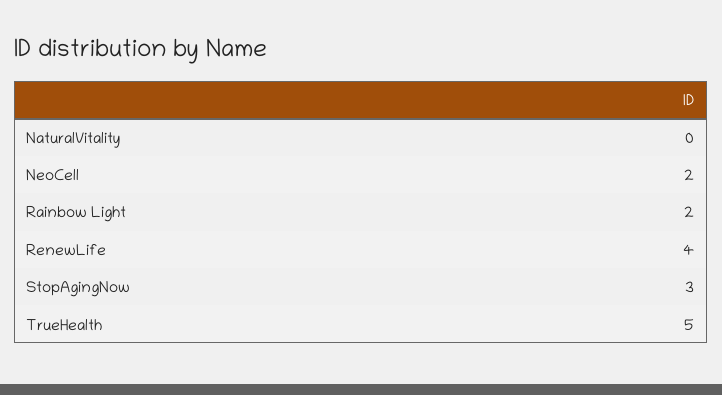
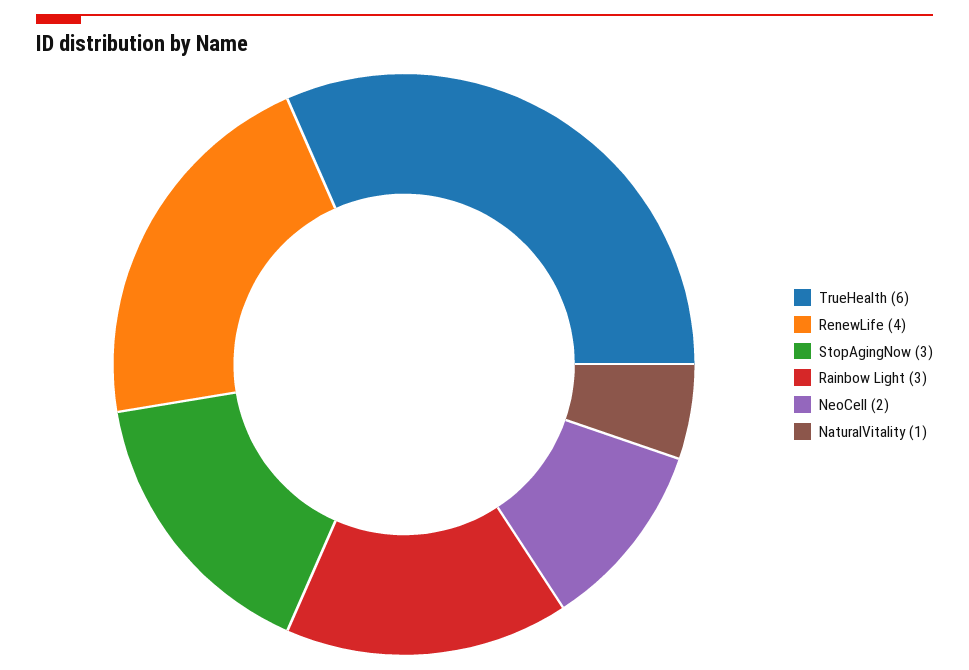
  {
-   "NaturalVitality": 0,
+   "NaturalVitality": 1,
    "NeoCell": 2,
-   "Rainbow Light": 2,
+   "Rainbow Light": 3,
    "RenewLife": 4,
    "StopAgingNow": 3,
-   "TrueHealth": 5
+   "TrueHealth": 6
  }

